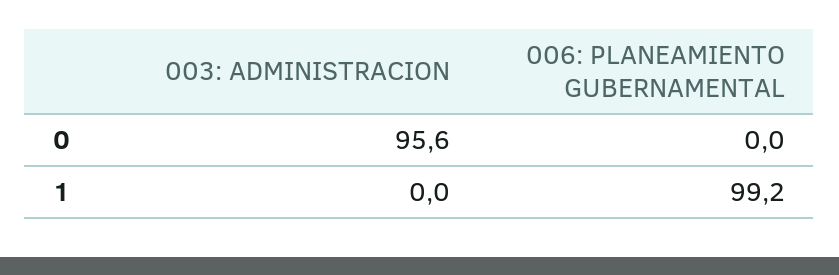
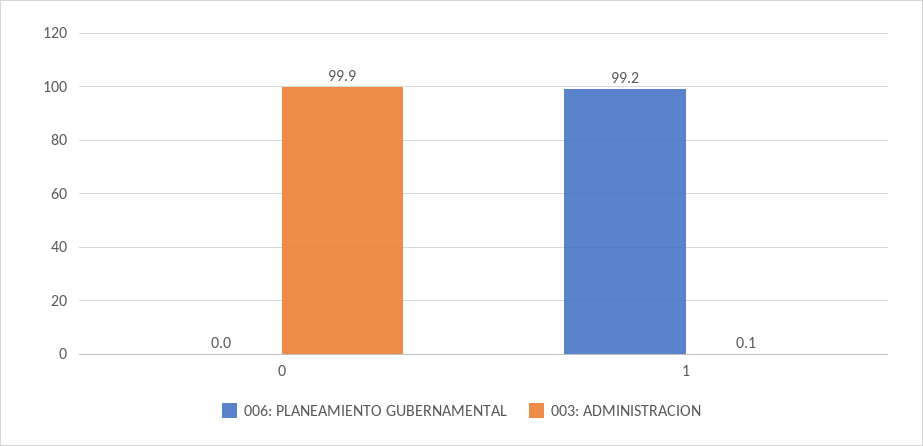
  {
    "003: ADMINISTRACION": {
-     "0": 95.6,
+     "0": 99.9,
-     "1": 0
+     "1": 0.1
    },
    "006: PLANEAMIENTO GUBERNAMENTAL": {
      "0": 0,
      "1": 99.2
    }
  }

